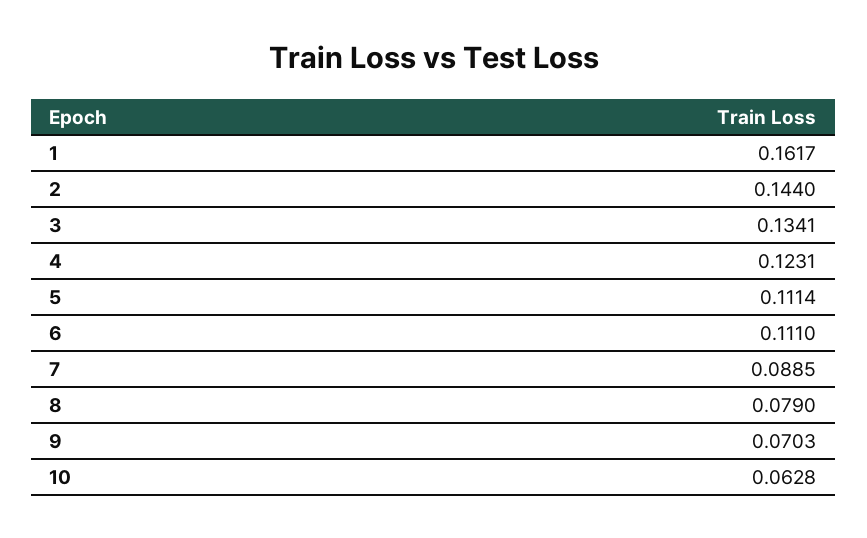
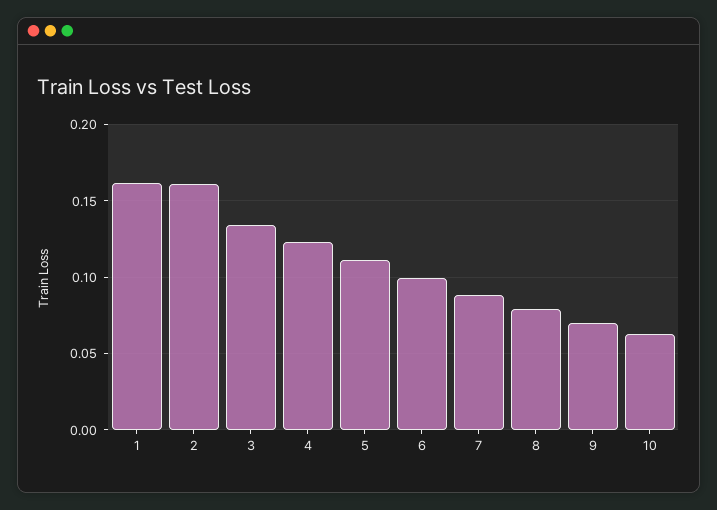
  {
    "1": 0.1617,
-   "2": 0.144,
+   "2": 0.16,
    "3": 0.1341,
    "4": 0.1231,
    "5": 0.1114,
-   "6": 0.111,
+   "6": 0.1,
    "7": 0.0885,
    "8": 0.079,
    "9": 0.0703,
    "10": 0.0628
  }

